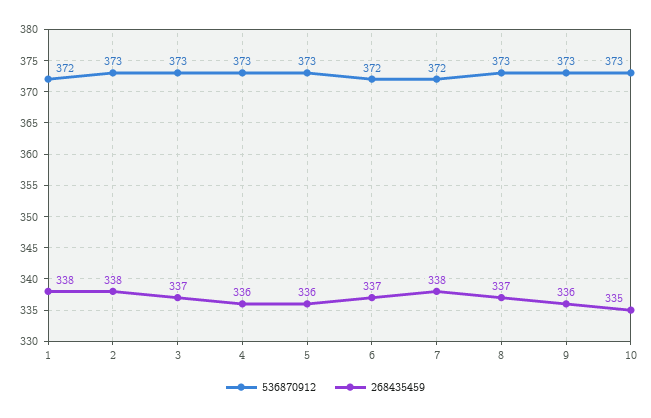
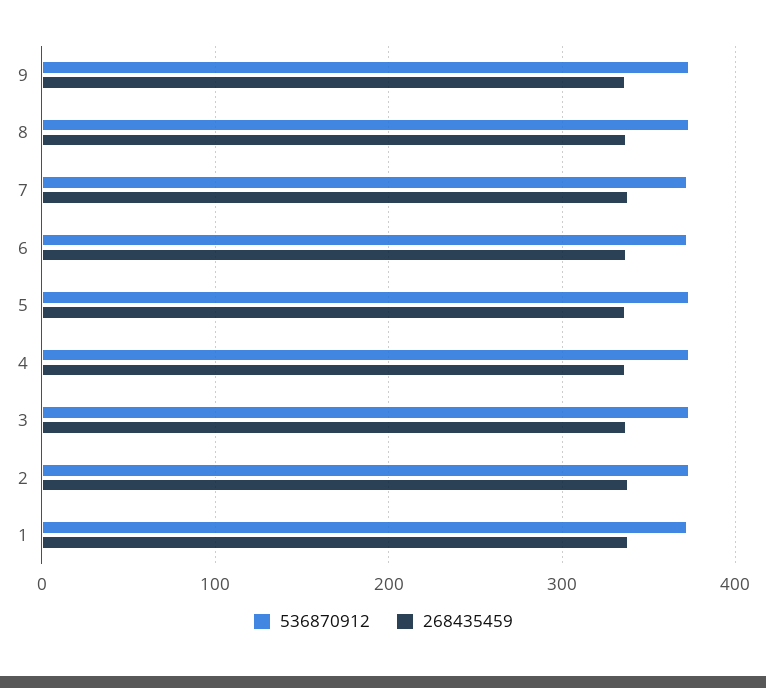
  {
    "536870912": {
      "1": 372,
      "2": 373,
      "3": 373,
      "4": 373,
      "5": 373,
      "6": 372,
      "7": 372,
      "8": 373,
-     "9": 373,
+     "9": 373
-     "10": 373
    },
    "268435459": {
      "1": 338,
      "2": 338,
      "3": 337,
      "4": 336,
      "5": 336,
      "6": 337,
      "7": 338,
      "8": 337,
-     "9": 336,
+     "9": 336
-     "10": 335
    }
  }

